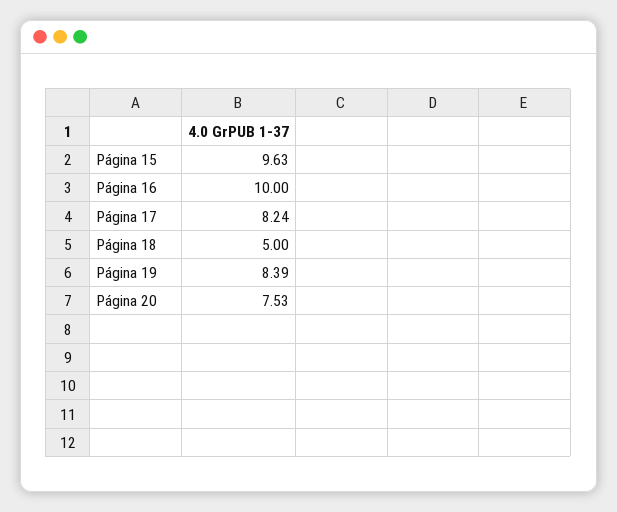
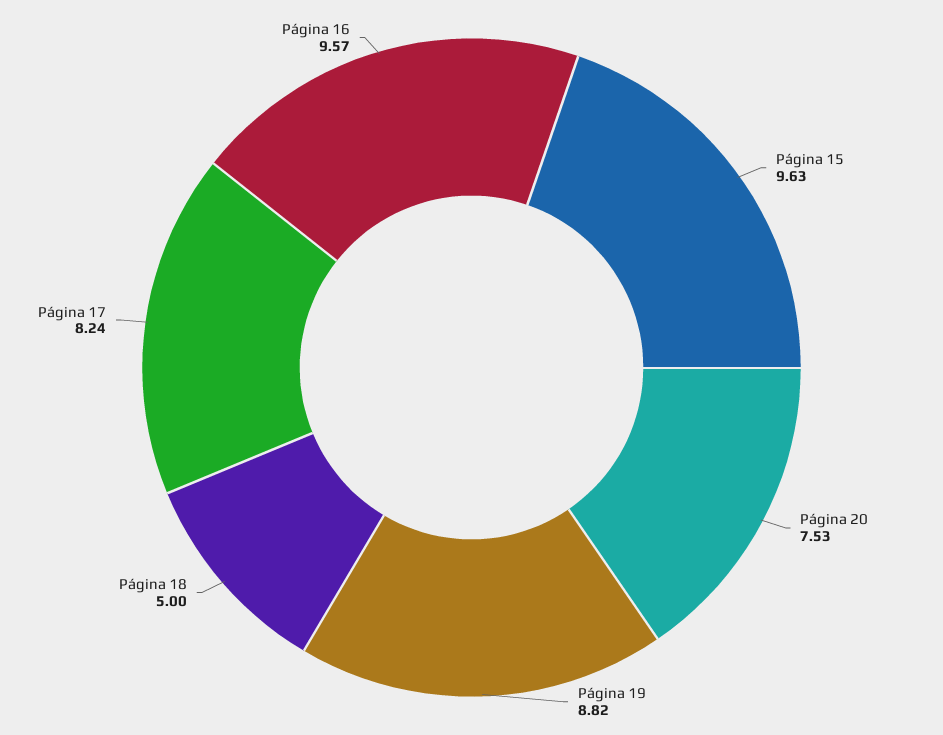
  {
    "Página 15": 9.63,
-   "Página 16": 10,
+   "Página 16": 9.57,
    "Página 17": 8.24,
    "Página 18": 5,
-   "Página 19": 8.39,
+   "Página 19": 8.82,
    "Página 20": 7.53
  }

